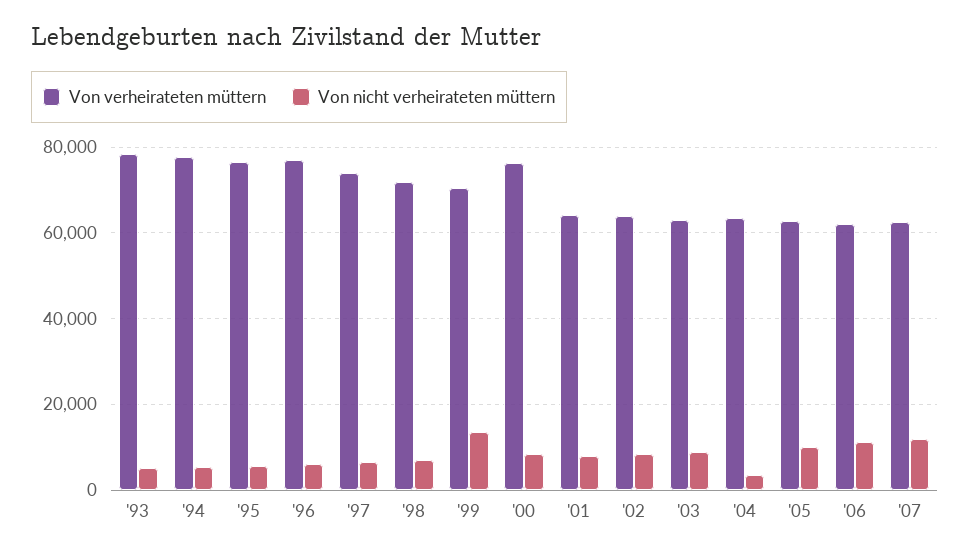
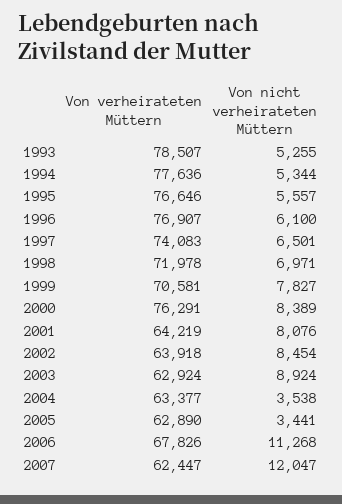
  {
    "Von verheirateten müttern": {
      "'93": 78507,
      "'94": 77636,
      "'95": 76646,
      "'96": 76907,
      "'97": 74083,
      "'98": 71978,
      "'99": 70581,
      "'00": 76291,
      "'01": 64219,
      "'02": 63918,
      "'03": 62924,
      "'04": 63377,
      "'05": 62890,
-     "'06": 62000,
+     "'06": 67826,
      "'07": 62447
    },
    "Von nicht verheirateten müttern": {
      "'93": 5255,
      "'94": 5344,
      "'95": 5557,
      "'96": 6100,
      "'97": 6501,
      "'98": 6971,
-     "'99": 14000,
+     "'99": 7827,
      "'00": 8389,
      "'01": 8076,
      "'02": 8454,
      "'03": 8924,
      "'04": 3538,
-     "'05": 10000,
+     "'05": 3441,
      "'06": 11268,
      "'07": 12047
    }
  }

